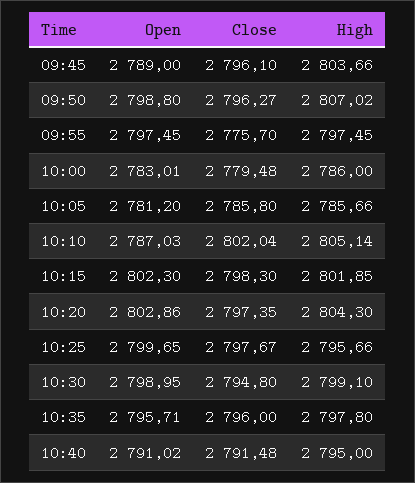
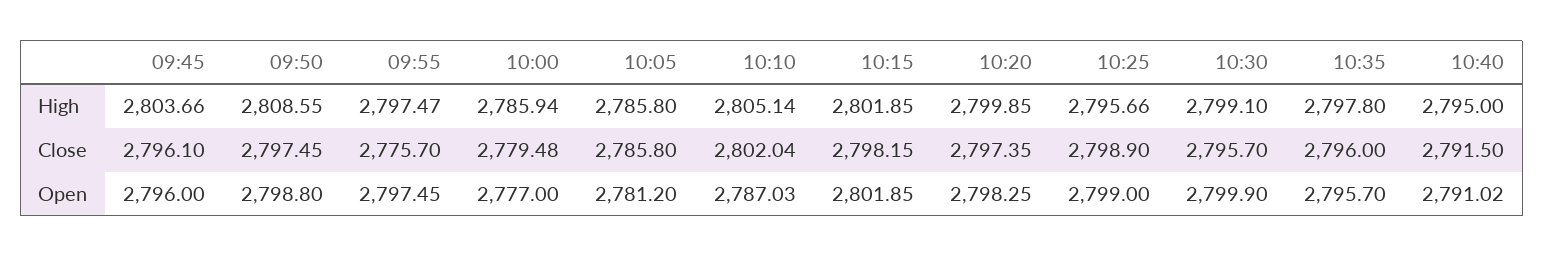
  {
    "Open": {
-     "09:45": 2789,
+     "09:45": 2796,
      "09:50": 2798.8,
      "09:55": 2797.45,
-     "10:00": 2783.01,
+     "10:00": 2777,
      "10:05": 2781.2,
      "10:10": 2787.03,
-     "10:15": 2802.3,
+     "10:15": 2801.85,
-     "10:20": 2802.86,
+     "10:20": 2798.25,
-     "10:25": 2799.65,
+     "10:25": 2799,
-     "10:30": 2798.95,
+     "10:30": 2799.9,
-     "10:35": 2795.71,
+     "10:35": 2795.7,
      "10:40": 2791.02
    },
    "Close": {
      "09:45": 2796.1,
-     "09:50": 2796.27,
+     "09:50": 2797.45,
      "09:55": 2775.7,
      "10:00": 2779.48,
      "10:05": 2785.8,
      "10:10": 2802.04,
-     "10:15": 2798.3,
+     "10:15": 2798.15,
      "10:20": 2797.35,
-     "10:25": 2797.67,
+     "10:25": 2798.9,
-     "10:30": 2794.8,
+     "10:30": 2795.7,
      "10:35": 2796,
-     "10:40": 2791.48
+     "10:40": 2791.5
    },
    "High": {
      "09:45": 2803.66,
-     "09:50": 2807.02,
+     "09:50": 2808.55,
-     "09:55": 2797.45,
+     "09:55": 2797.47,
-     "10:00": 2786,
+     "10:00": 2785.94,
-     "10:05": 2785.66,
+     "10:05": 2785.8,
      "10:10": 2805.14,
      "10:15": 2801.85,
-     "10:20": 2804.3,
+     "10:20": 2799.85,
      "10:25": 2795.66,
      "10:30": 2799.1,
      "10:35": 2797.8,
      "10:40": 2795
    }
  }

